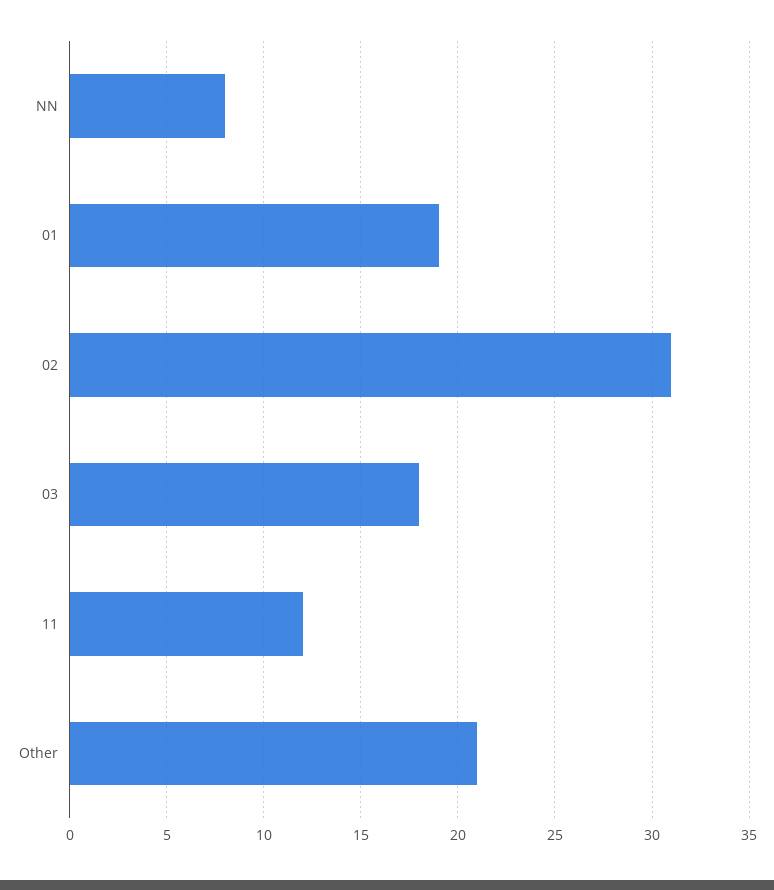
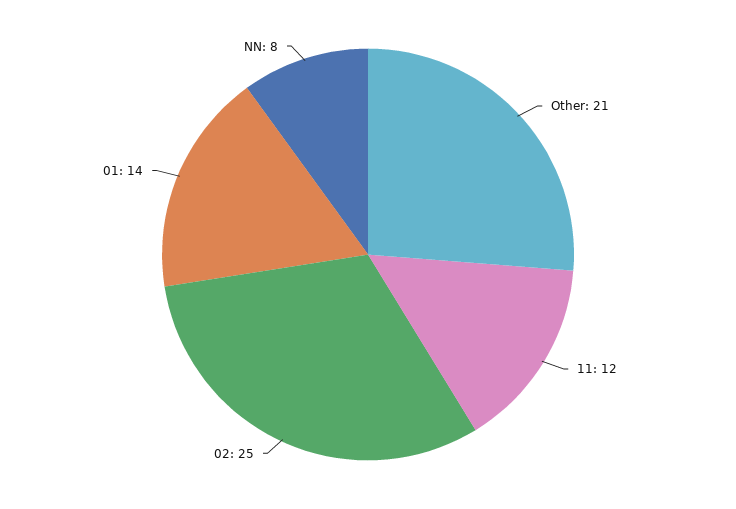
  {
    "NN": 8,
-   "01": 19,
+   "01": 14,
-   "02": 31,
+   "02": 25,
-   "03": 18,
    "11": 12,
    "Other": 21
  }

